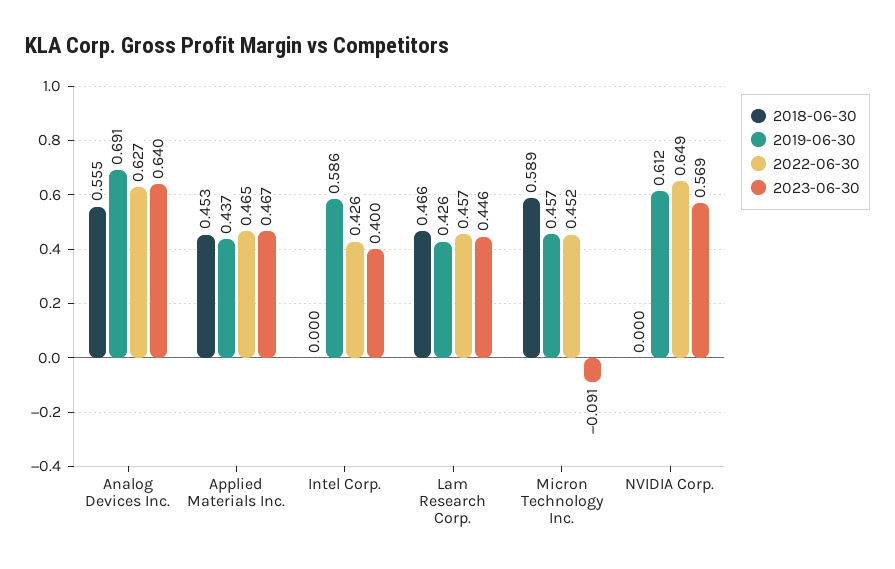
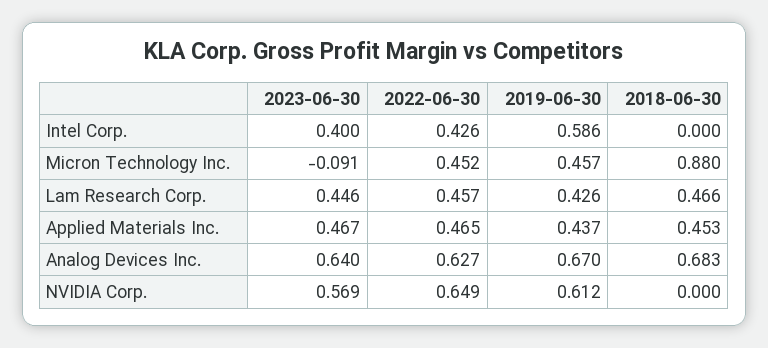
  {
    "2018-06-30": {
-     "Analog Devices Inc.": 0.555,
+     "Analog Devices Inc.": 0.683,
      "Applied Materials Inc.": 0.453,
      "Intel Corp.": 0,
      "Lam Research Corp.": 0.466,
-     "Micron Technology Inc.": 0.589,
+     "Micron Technology Inc.": 0.88,
      "NVIDIA Corp.": 0
    },
    "2019-06-30": {
-     "Analog Devices Inc.": 0.691,
+     "Analog Devices Inc.": 0.67,
      "Applied Materials Inc.": 0.437,
      "Intel Corp.": 0.586,
      "Lam Research Corp.": 0.426,
      "Micron Technology Inc.": 0.457,
      "NVIDIA Corp.": 0.612
    },
    "2022-06-30": {
      "Analog Devices Inc.": 0.627,
      "Applied Materials Inc.": 0.465,
      "Intel Corp.": 0.426,
      "Lam Research Corp.": 0.457,
      "Micron Technology Inc.": 0.452,
      "NVIDIA Corp.": 0.649
    },
    "2023-06-30": {
      "Analog Devices Inc.": 0.64,
      "Applied Materials Inc.": 0.467,
      "Intel Corp.": 0.4,
      "Lam Research Corp.": 0.446,
      "Micron Technology Inc.": -0.091,
      "NVIDIA Corp.": 0.569
    }
  }

